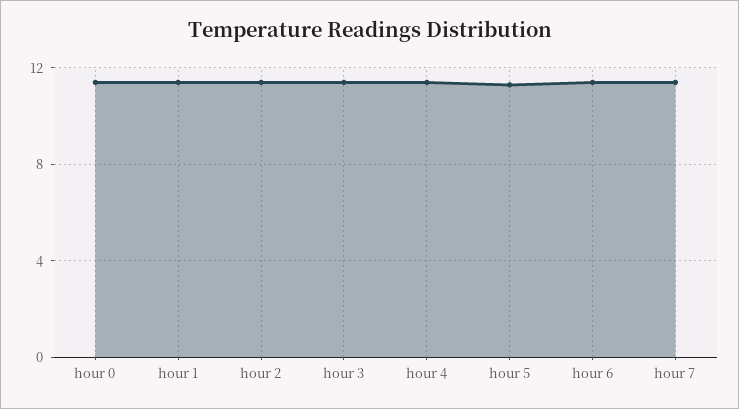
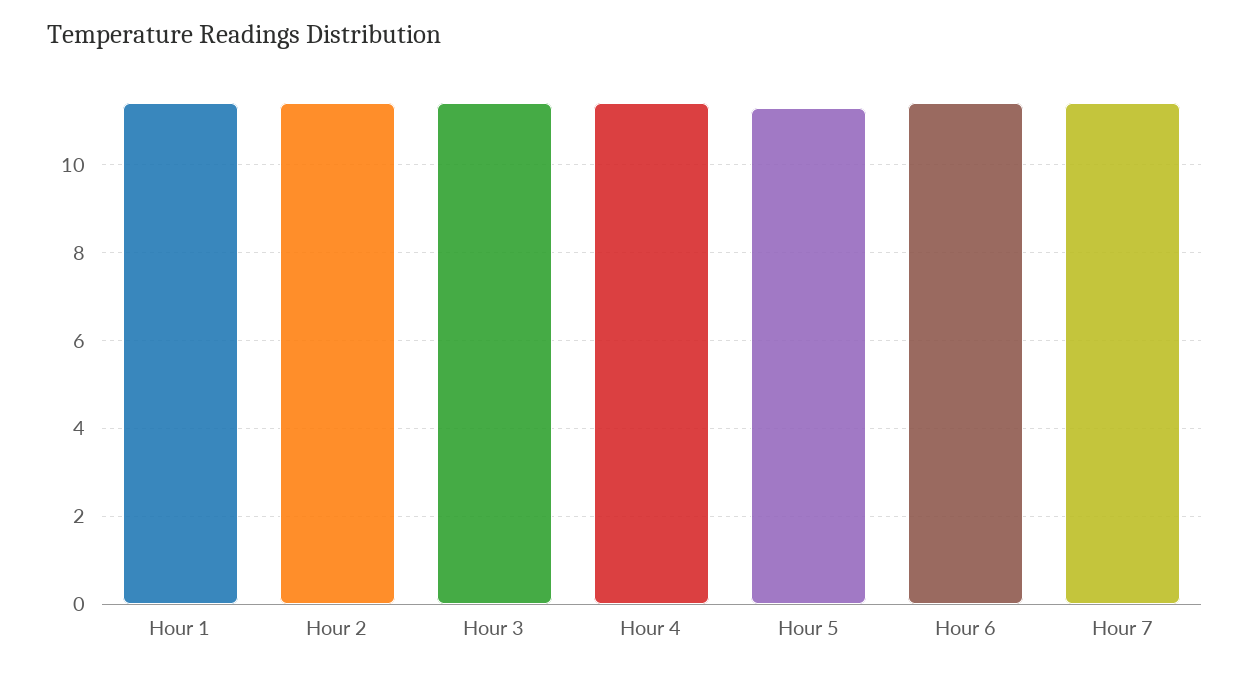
  {
-   "hour 0": 11.5,
    "hour 1": 11.5,
    "hour 2": 11.5,
    "hour 3": 11.5,
    "hour 4": 11.5,
    "hour 5": 11.5,
    "hour 6": 11.5,
    "hour 7": 11.5
  }

